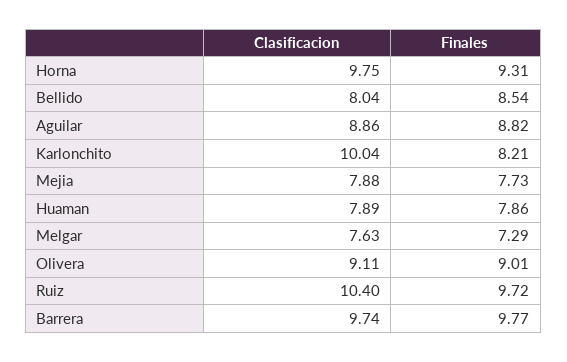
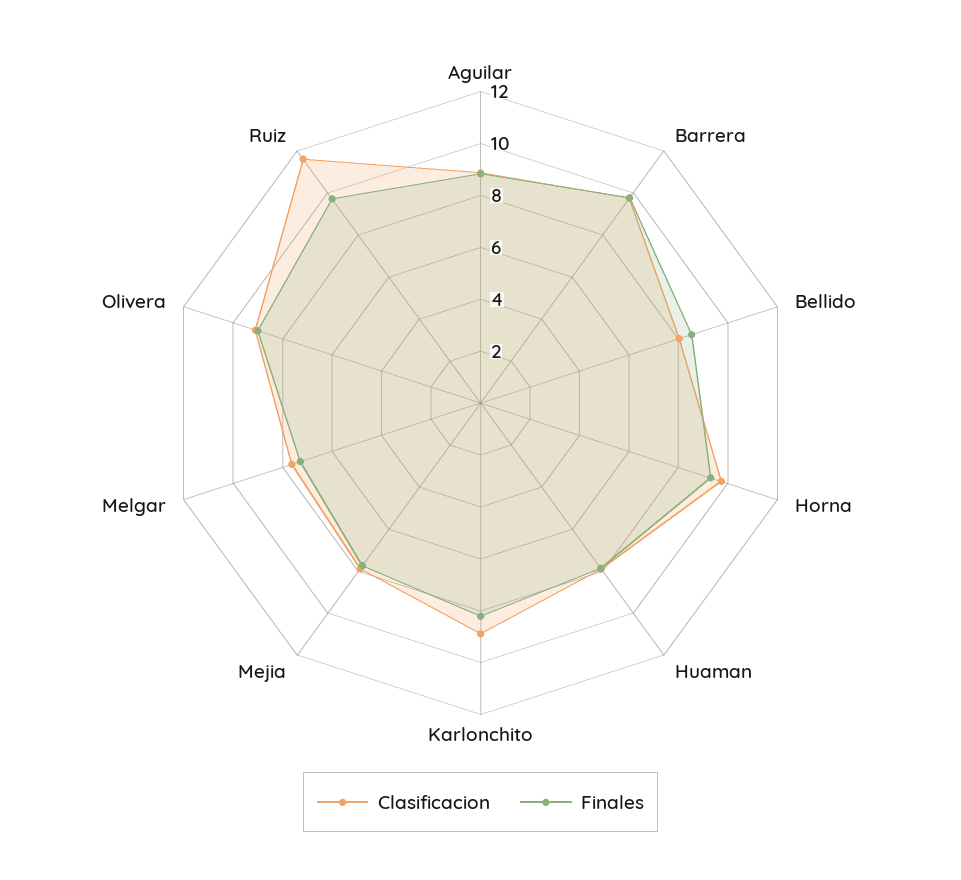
  {
    "Clasificacion": {
      "Horna": 9.75,
      "Bellido": 8.04,
      "Aguilar": 8.86,
-     "Karlonchito": 10.04,
+     "Karlonchito": 9,
      "Mejia": 7.88,
      "Huaman": 7.89,
      "Melgar": 7.63,
      "Olivera": 9.11,
-     "Ruiz": 10.4,
+     "Ruiz": 11.5,
      "Barrera": 9.74
    },
    "Finales": {
      "Horna": 9.31,
      "Bellido": 8.54,
      "Aguilar": 8.82,
      "Karlonchito": 8.21,
      "Mejia": 7.73,
      "Huaman": 7.86,
      "Melgar": 7.29,
      "Olivera": 9.01,
      "Ruiz": 9.72,
      "Barrera": 9.77
    }
  }

